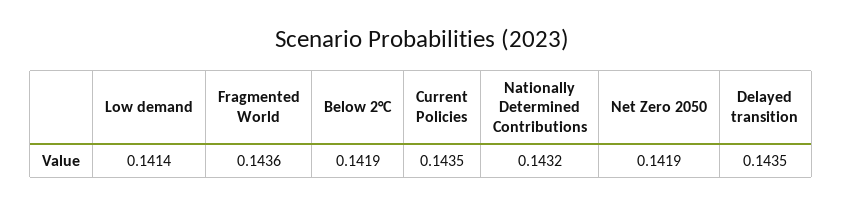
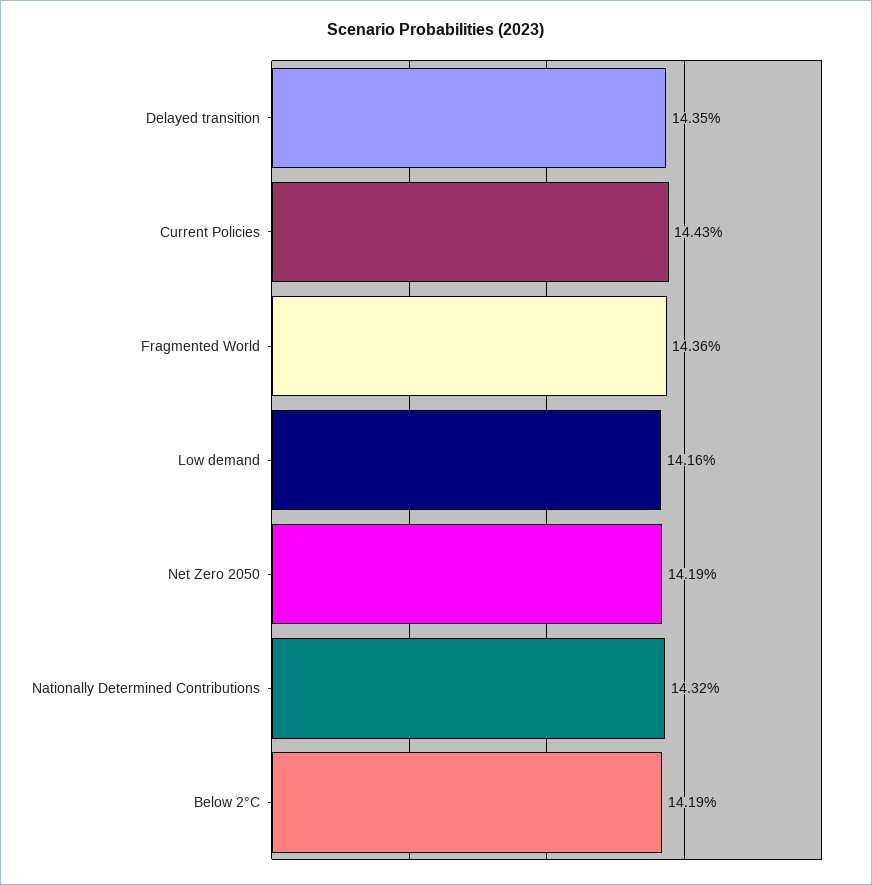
  {
-   "Low demand": 0.1414,
+   "Low demand": 0.1416,
    "Fragmented World": 0.1436,
    "Below 2°C": 0.1419,
-   "Current Policies": 0.1435,
+   "Current Policies": 0.1443,
    "Nationally Determined Contributions": 0.1432,
    "Net Zero 2050": 0.1419,
    "Delayed transition": 0.1435
  }

